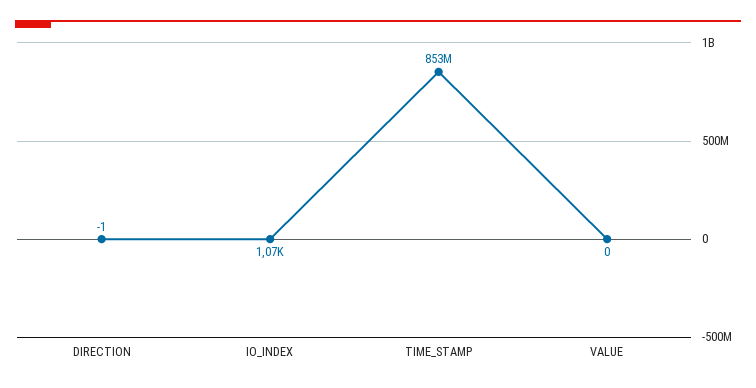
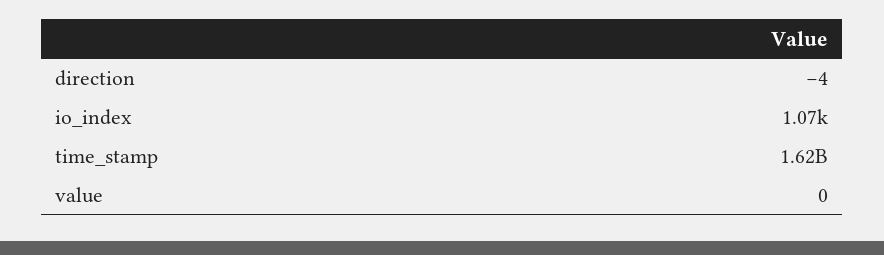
  {
-   "DIRECTION": -1,
+   "DIRECTION": -4,
    "IO_INDEX": 1070,
-   "TIME_STAMP": 853000000,
+   "TIME_STAMP": 1620000000,
    "VALUE": 0
  }

